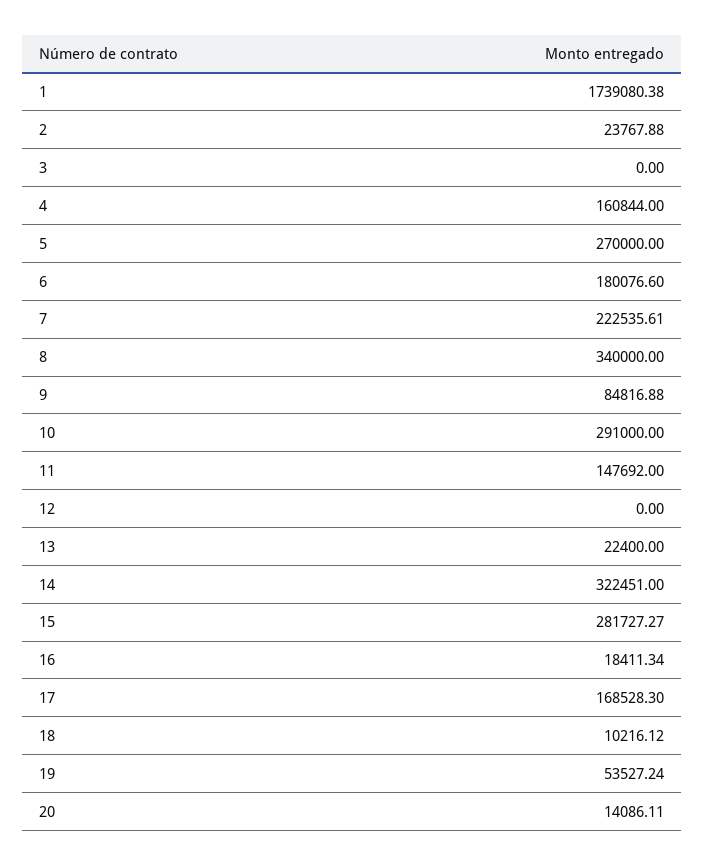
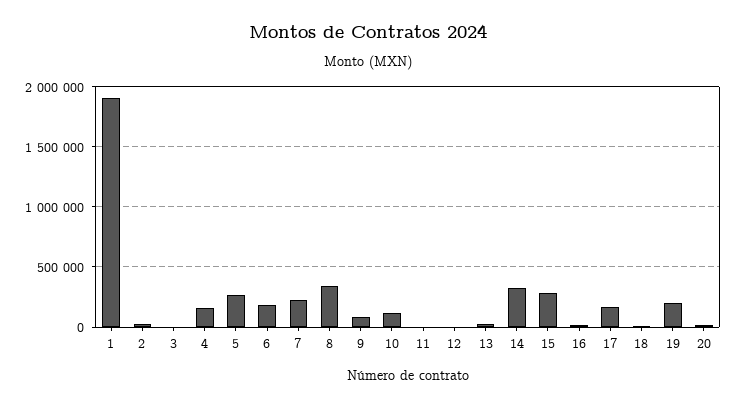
  {
-   "1": 1739080.38,
+   "1": 1900000,
    "2": 23767.88,
    "3": 0,
    "4": 160844,
    "5": 270000,
    "6": 180076.6,
    "7": 222535.61,
    "8": 340000,
    "9": 84816.88,
-   "10": 291000,
+   "10": 100000,
-   "11": 147692,
+   "11": 0,
    "12": 0,
    "13": 22400,
    "14": 322451,
    "15": 281727.27,
    "16": 18411.34,
    "17": 168528.3,
    "18": 10216.12,
-   "19": 53527.24,
+   "19": 200000,
    "20": 14086.11
  }

